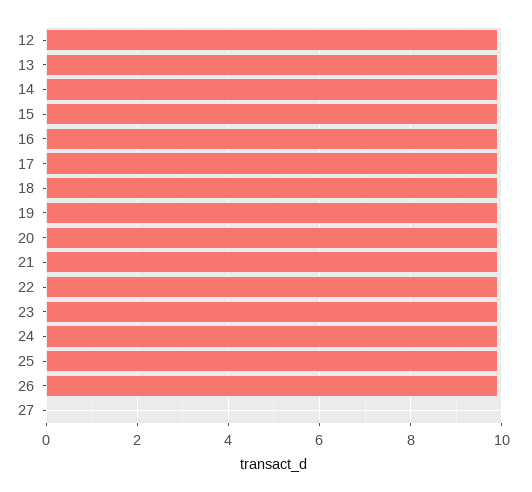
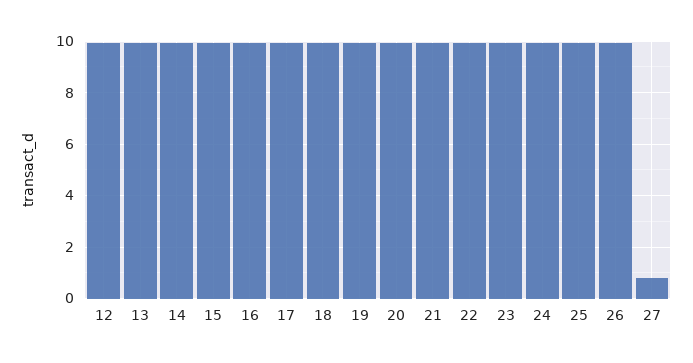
  {
    "12": 10,
    "13": 10,
    "14": 10,
    "15": 10,
    "16": 10,
    "17": 10,
    "18": 10,
    "19": 10,
    "20": 10,
    "21": 10,
    "22": 10,
    "23": 10,
    "24": 10,
    "25": 10,
    "26": 10,
-   "27": 0
+   "27": 0.75
  }

